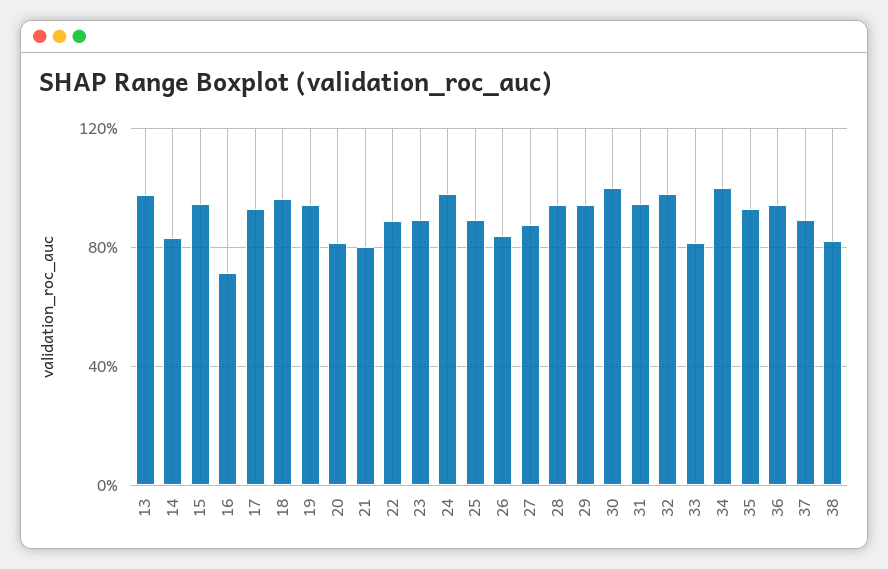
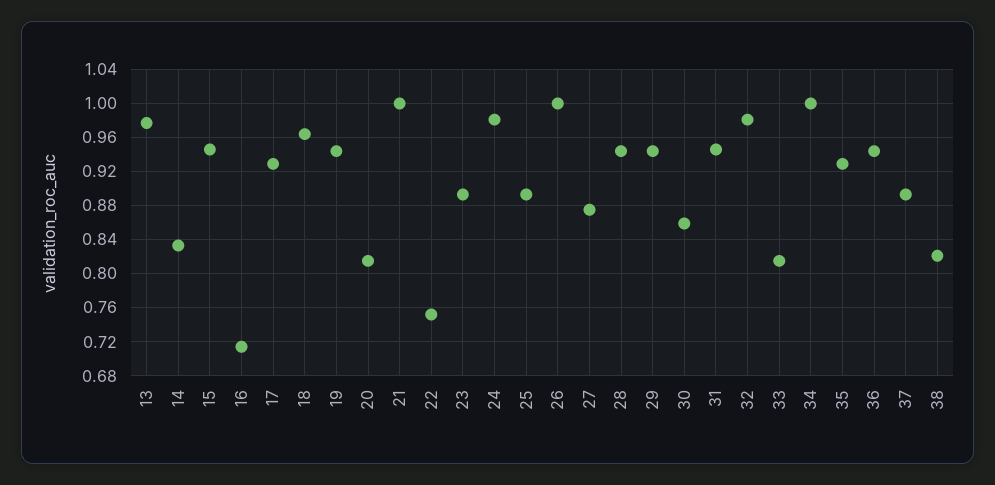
  {
    "13": 0.98,
    "14": 0.83,
    "15": 0.95,
    "16": 0.71,
    "17": 0.93,
    "18": 0.96,
    "19": 0.94,
    "20": 0.82,
-   "21": 0.8,
+   "21": 1,
-   "22": 0.9,
+   "22": 0.75,
    "23": 0.89,
    "24": 0.98,
    "25": 0.89,
-   "26": 0.85,
+   "26": 1,
    "27": 0.88,
    "28": 0.94,
    "29": 0.94,
-   "30": 1,
+   "30": 0.86,
    "31": 0.95,
    "32": 0.98,
    "33": 0.82,
    "34": 1,
    "35": 0.93,
    "36": 0.94,
    "37": 0.89,
    "38": 0.82
  }

